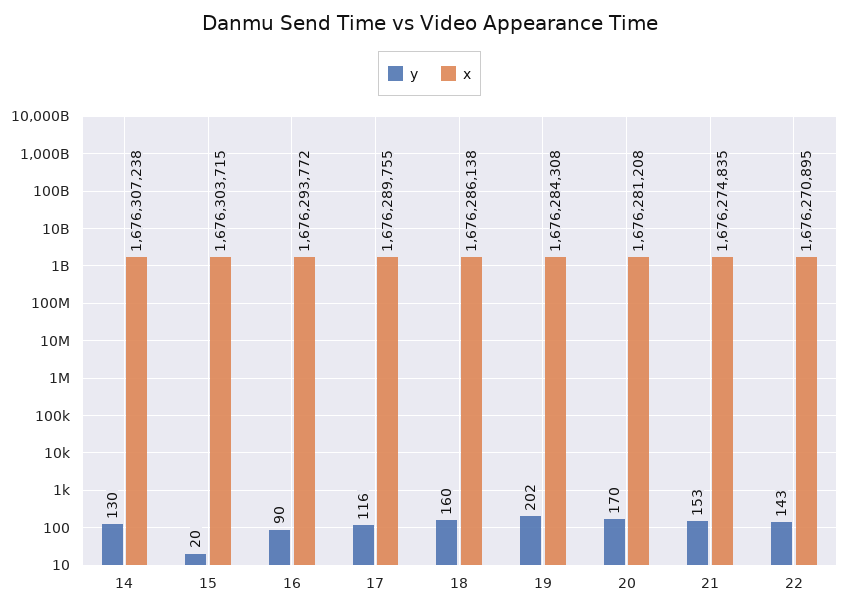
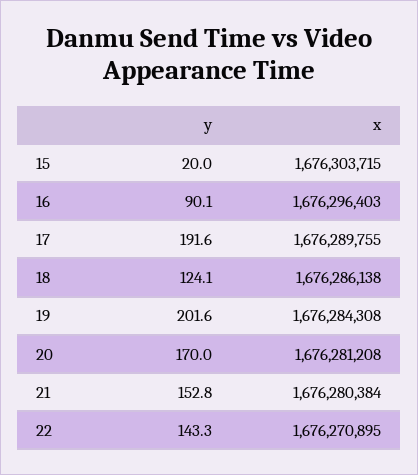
  {
    "y": {
-     "14": 130,
      "15": 20,
      "16": 90.1,
-     "17": 116,
+     "17": 191.6,
-     "18": 160,
+     "18": 124.1,
      "19": 201.6,
      "20": 170,
      "21": 152.8,
      "22": 143.3
    },
    "x": {
-     "14": 1676307238,
      "15": 1676303715,
-     "16": 1676293772,
+     "16": 1676296403,
      "17": 1676289755,
      "18": 1676286138,
      "19": 1676284308,
      "20": 1676281208,
-     "21": 1676274835,
+     "21": 1676280384,
      "22": 1676270895
    }
  }

